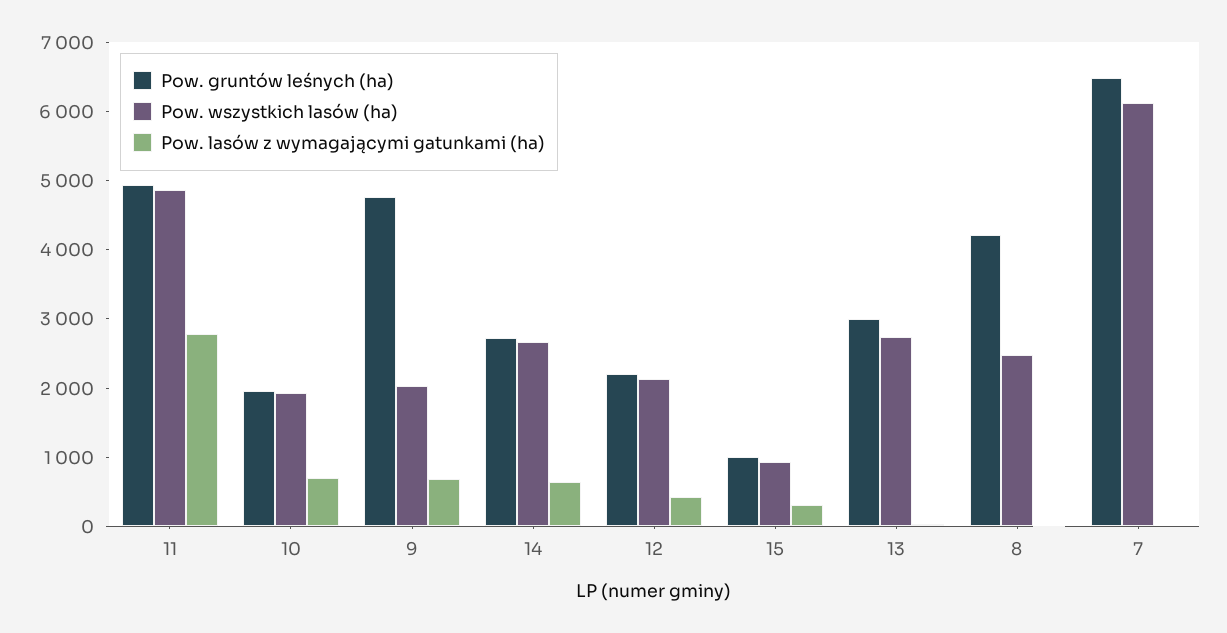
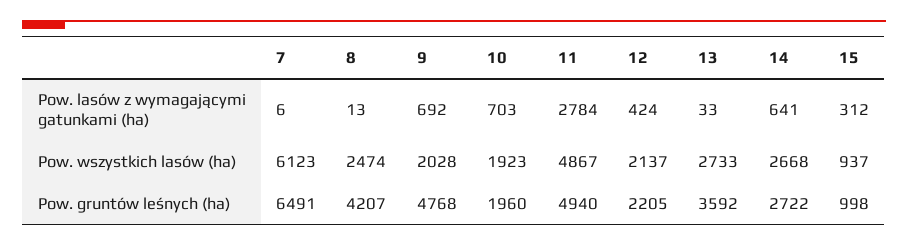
  {
    "Pow. gruntów leśnych (ha)": {
      "11": 4940,
      "10": 1960,
      "9": 4768,
      "14": 2722,
      "12": 2205,
      "15": 998,
-     "13": 3000,
+     "13": 3592,
      "8": 4207,
      "7": 6491
    },
    "Pow. wszystkich lasów (ha)": {
      "11": 4867,
      "10": 1923,
      "9": 2028,
      "14": 2668,
      "12": 2137,
      "15": 937,
      "13": 2733,
      "8": 2474,
      "7": 6123
    },
    "Pow. lasów z wymagającymi gatunkami (ha)": {
      "11": 2784,
      "10": 703,
      "9": 692,
      "14": 641,
      "12": 424,
      "15": 312,
      "13": 33,
      "8": 13,
      "7": 6
    }
  }

